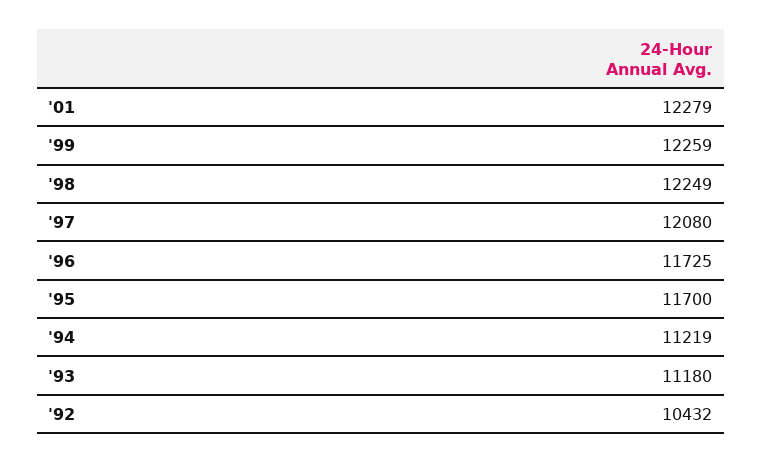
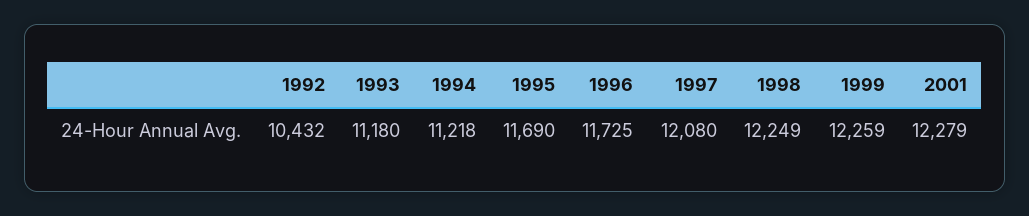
  {
    "'01": 12279,
    "'99": 12259,
    "'98": 12249,
    "'97": 12080,
    "'96": 11725,
-   "'95": 11700,
+   "'95": 11690,
-   "'94": 11219,
+   "'94": 11218,
    "'93": 11180,
    "'92": 10432
  }

